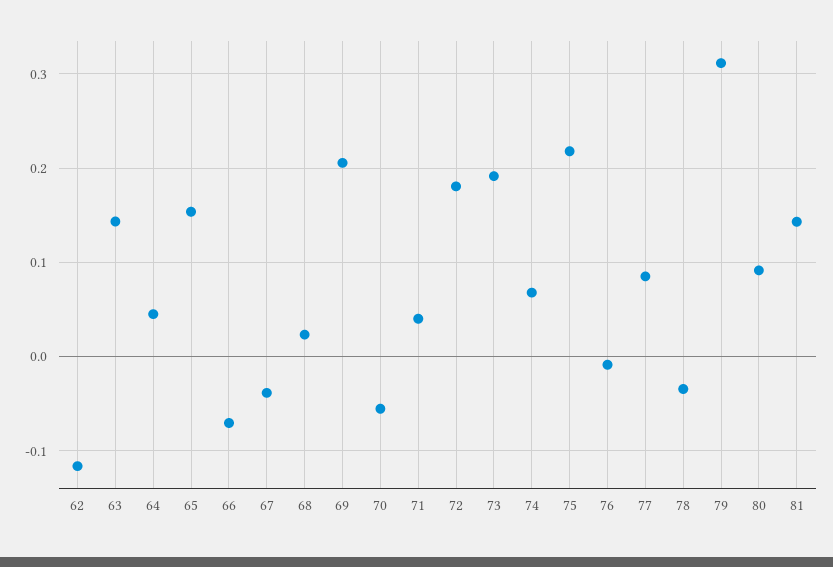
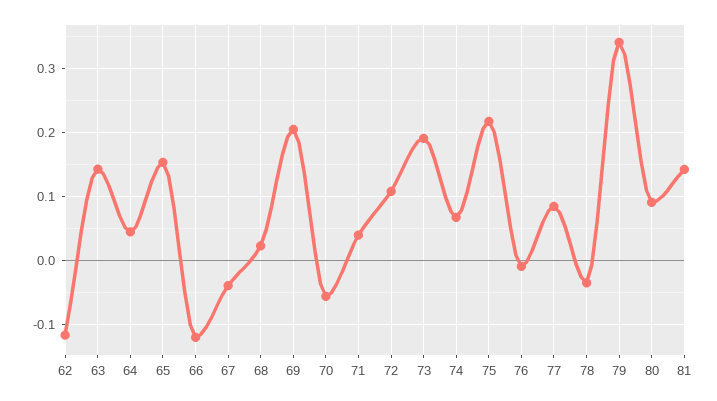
  {
    "62": -0.12,
    "63": 0.14,
    "64": 0.05,
    "65": 0.15,
-   "66": -0.07,
+   "66": -0.12,
    "67": -0.04,
    "68": 0.02,
    "69": 0.21,
    "70": -0.06,
    "71": 0.04,
-   "72": 0.18,
+   "72": 0.11,
    "73": 0.19,
    "74": 0.07,
    "75": 0.22,
    "76": -0.01,
    "77": 0.09,
    "78": -0.03,
-   "79": 0.31,
+   "79": 0.34,
    "80": 0.09,
    "81": 0.14
  }

